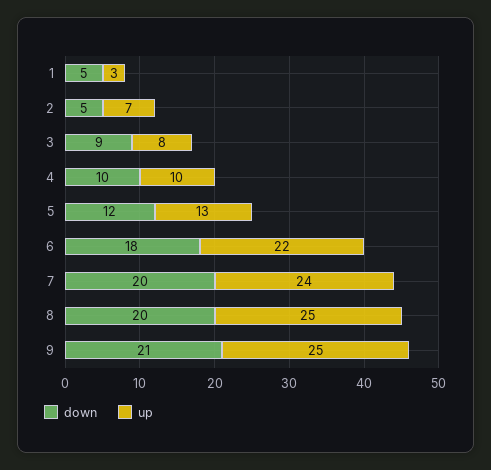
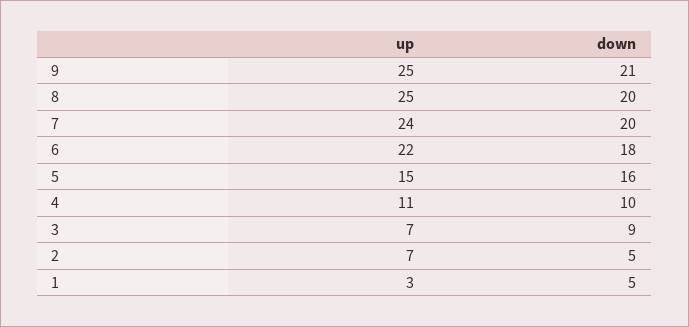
  {
    "down": {
      "1": 5,
      "2": 5,
      "3": 9,
      "4": 10,
-     "5": 12,
+     "5": 16,
      "6": 18,
      "7": 20,
      "8": 20,
      "9": 21
    },
    "up": {
      "1": 3,
      "2": 7,
-     "3": 8,
+     "3": 7,
-     "4": 10,
+     "4": 11,
-     "5": 13,
+     "5": 15,
      "6": 22,
      "7": 24,
      "8": 25,
      "9": 25
    }
  }

